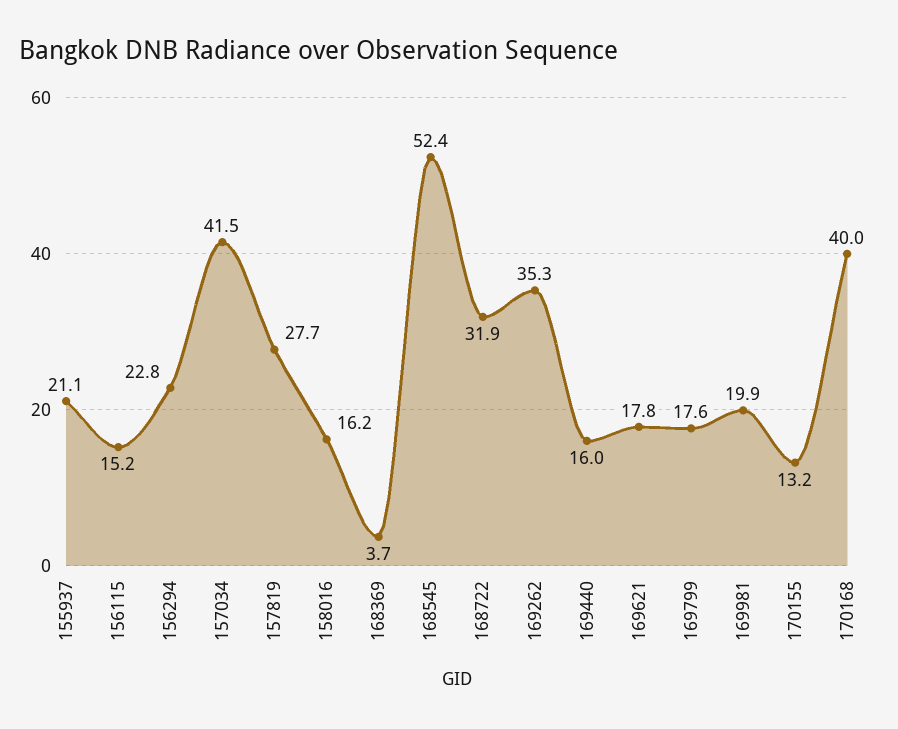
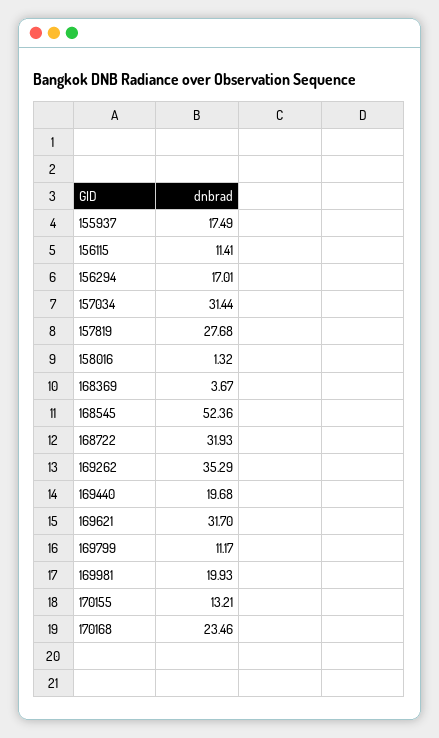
  {
-   "155937": 21.1,
+   "155937": 17.49,
-   "156115": 15.2,
+   "156115": 11.41,
-   "156294": 22.8,
+   "156294": 17.01,
-   "157034": 41.5,
+   "157034": 31.44,
    "157819": 27.68,
-   "158016": 16.2,
+   "158016": 1.32,
    "168369": 3.67,
    "168545": 52.36,
    "168722": 31.93,
    "169262": 35.29,
-   "169440": 16,
+   "169440": 19.68,
-   "169621": 17.8,
+   "169621": 31.7,
-   "169799": 17.6,
+   "169799": 11.17,
    "169981": 19.93,
    "170155": 13.21,
-   "170168": 40
+   "170168": 23.46
  }

